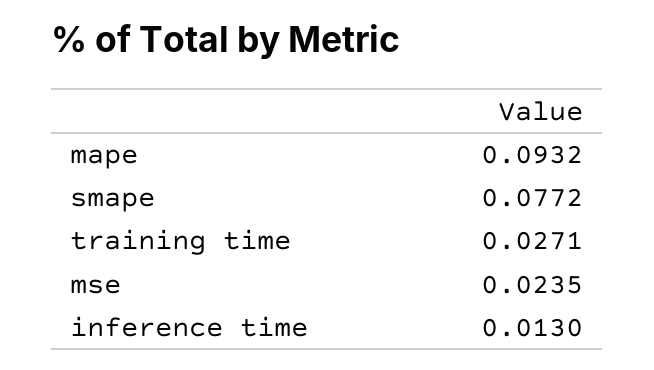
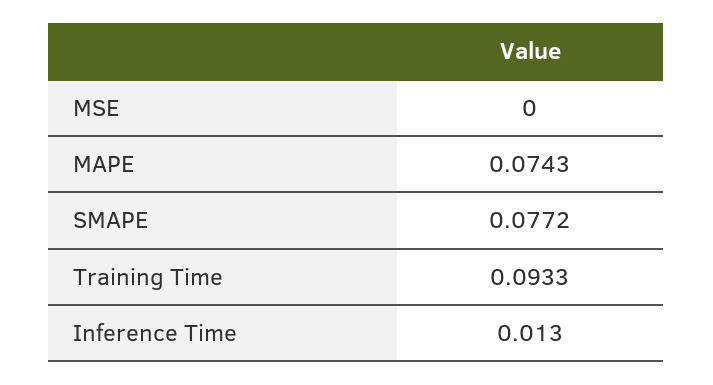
  {
-   "mape": 0.0932,
+   "mape": 0.0743,
    "smape": 0.0772,
-   "training time": 0.0271,
+   "training time": 0.0933,
-   "mse": 0.0235,
+   "mse": 0,
    "inference time": 0.013
  }

